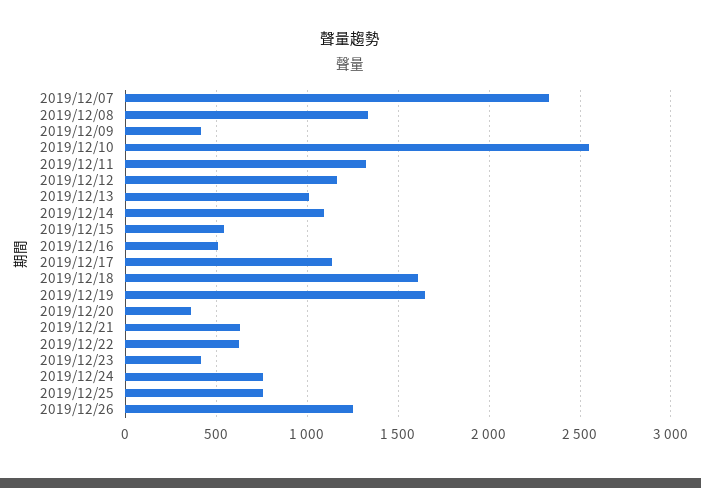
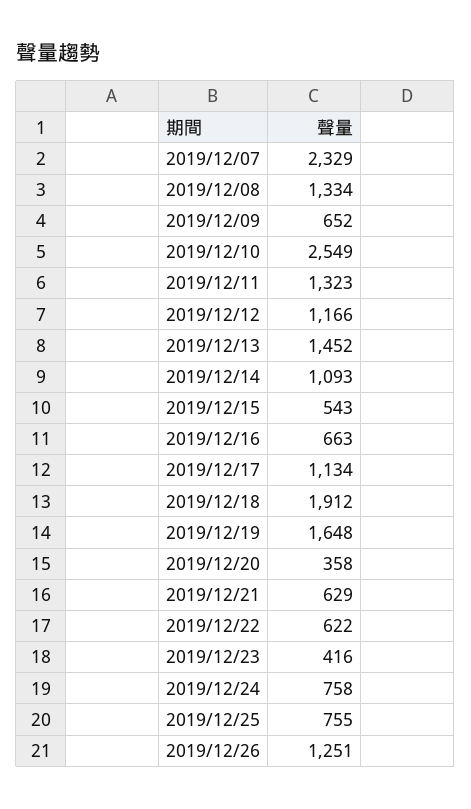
  {
    "2019/12/07": 2329,
    "2019/12/08": 1334,
-   "2019/12/09": 400,
+   "2019/12/09": 652,
    "2019/12/10": 2549,
    "2019/12/11": 1323,
    "2019/12/12": 1166,
-   "2019/12/13": 1000,
+   "2019/12/13": 1452,
    "2019/12/14": 1093,
    "2019/12/15": 543,
-   "2019/12/16": 500,
+   "2019/12/16": 663,
    "2019/12/17": 1134,
-   "2019/12/18": 1600,
+   "2019/12/18": 1912,
    "2019/12/19": 1648,
    "2019/12/20": 358,
    "2019/12/21": 629,
    "2019/12/22": 622,
    "2019/12/23": 416,
    "2019/12/24": 758,
    "2019/12/25": 755,
    "2019/12/26": 1251
  }

